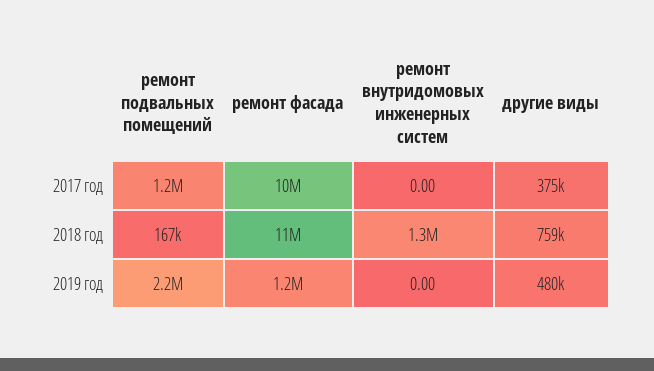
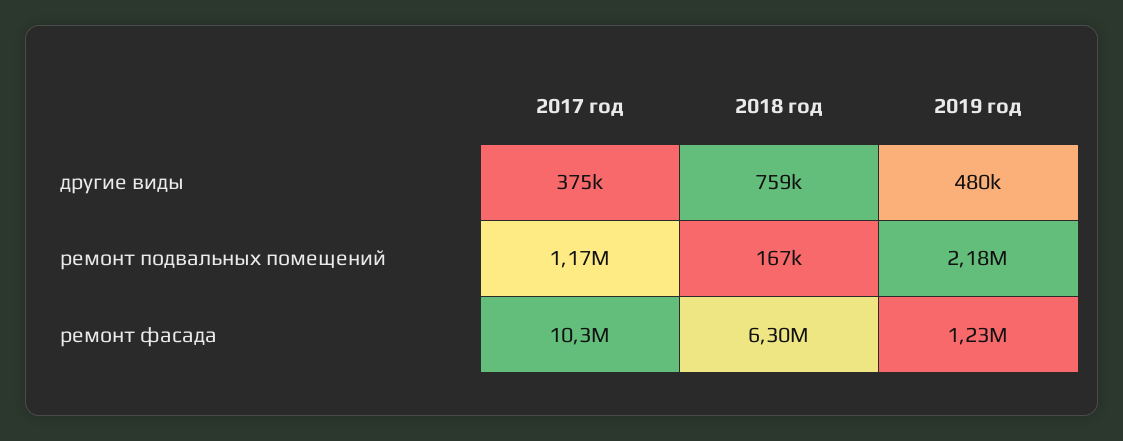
  {
    "ремонт подвальных помещений": {
      "2017 год": 1170000,
      "2018 год": 167000,
      "2019 год": 2180000
    },
    "ремонт фасада": {
      "2017 год": 10300000,
-     "2018 год": 11000000,
+     "2018 год": 6300000,
      "2019 год": 1230000
    },
-   "ремонт внутридомовых инженерных систем": {
-     "2017 год": 0,
-     "2018 год": 1300000,
-     "2019 год": 0
-   },
    "другие виды": {
      "2017 год": 375000,
      "2018 год": 759000,
      "2019 год": 480000
    }
  }

